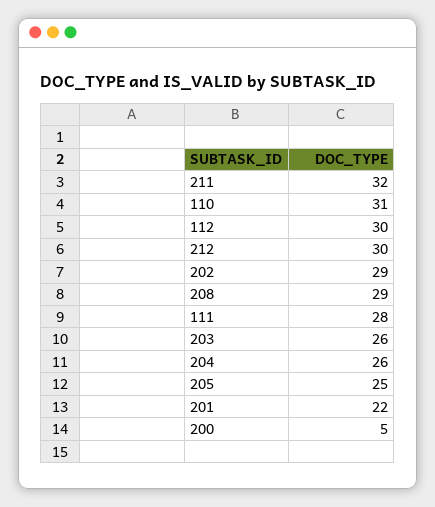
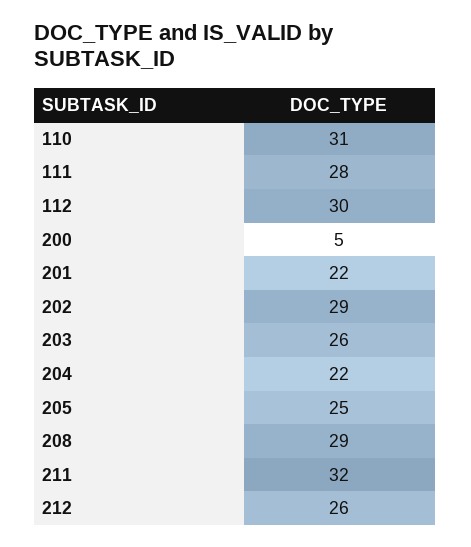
  {
    "211": 32,
    "110": 31,
    "112": 30,
-   "212": 30,
+   "212": 26,
    "202": 29,
    "208": 29,
    "111": 28,
    "203": 26,
-   "204": 26,
+   "204": 22,
    "205": 25,
    "201": 22,
    "200": 5
  }

